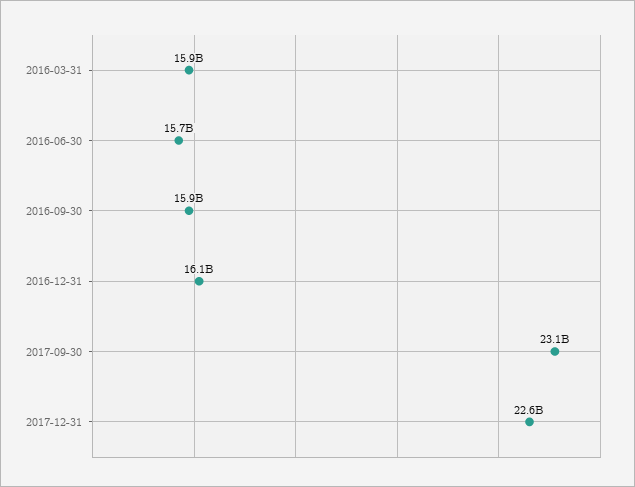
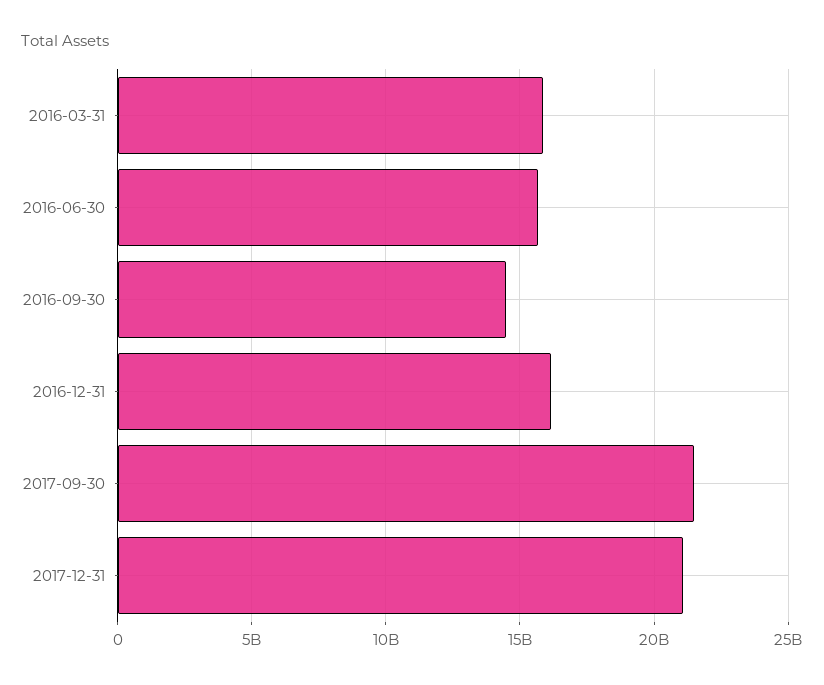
  {
    "2016-03-31": 15900000000,
    "2016-06-30": 15700000000,
-   "2016-09-30": 15900000000,
+   "2016-09-30": 14500000000,
    "2016-12-31": 16100000000,
-   "2017-09-30": 23100000000,
+   "2017-09-30": 21500000000,
-   "2017-12-31": 22600000000
+   "2017-12-31": 21000000000
  }

